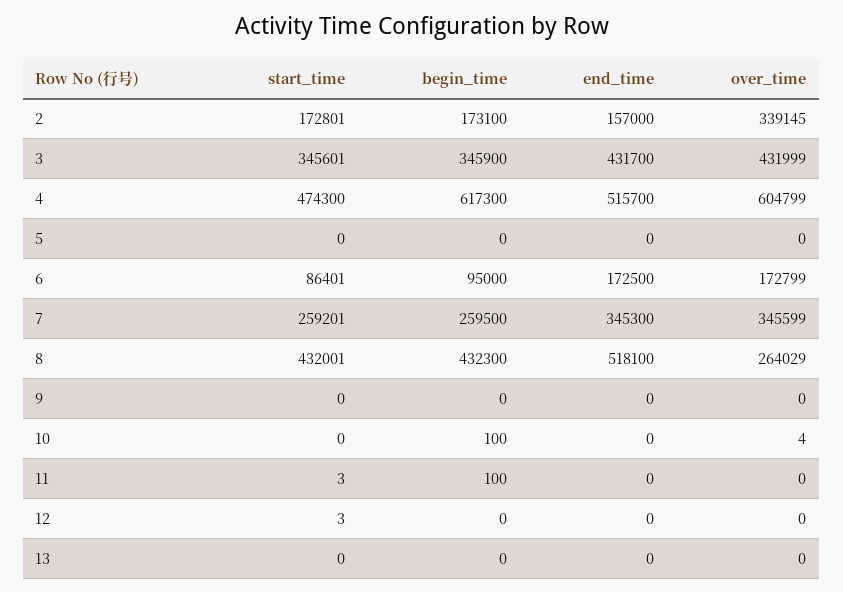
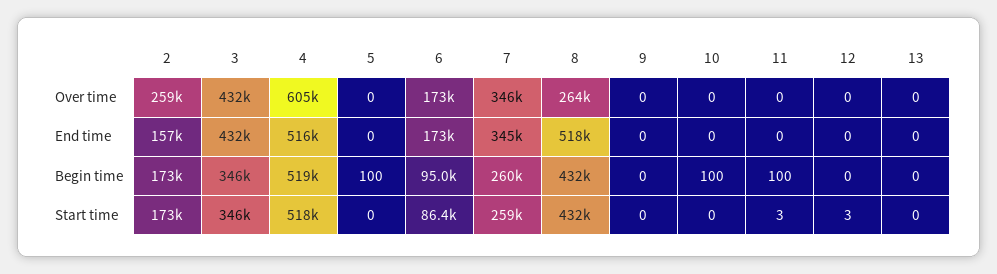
  {
    "start_time": {
      "2": 172801,
      "3": 345601,
-     "4": 474300,
+     "4": 518000,
      "5": 0,
      "6": 86401,
      "7": 259201,
      "8": 432001,
      "9": 0,
      "10": 0,
      "11": 3,
      "12": 3,
      "13": 0
    },
    "begin_time": {
      "2": 173100,
      "3": 345900,
-     "4": 617300,
+     "4": 519000,
-     "5": 0,
+     "5": 100,
      "6": 95000,
      "7": 259500,
      "8": 432300,
      "9": 0,
      "10": 100,
      "11": 100,
      "12": 0,
      "13": 0
    },
    "end_time": {
      "2": 157000,
      "3": 431700,
      "4": 515700,
      "5": 0,
      "6": 172500,
      "7": 345300,
      "8": 518100,
      "9": 0,
      "10": 0,
      "11": 0,
      "12": 0,
      "13": 0
    },
    "over_time": {
-     "2": 339145,
+     "2": 259000,
      "3": 431999,
      "4": 604799,
      "5": 0,
      "6": 172799,
      "7": 345599,
      "8": 264029,
      "9": 0,
-     "10": 4,
+     "10": 0,
      "11": 0,
      "12": 0,
      "13": 0
    }
  }

